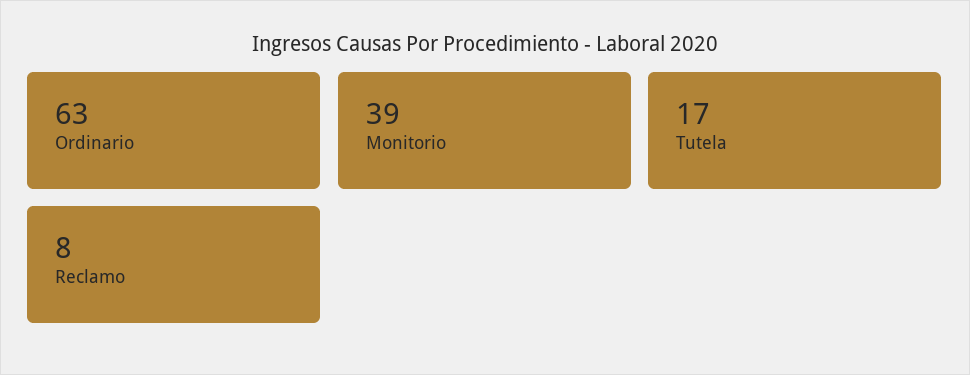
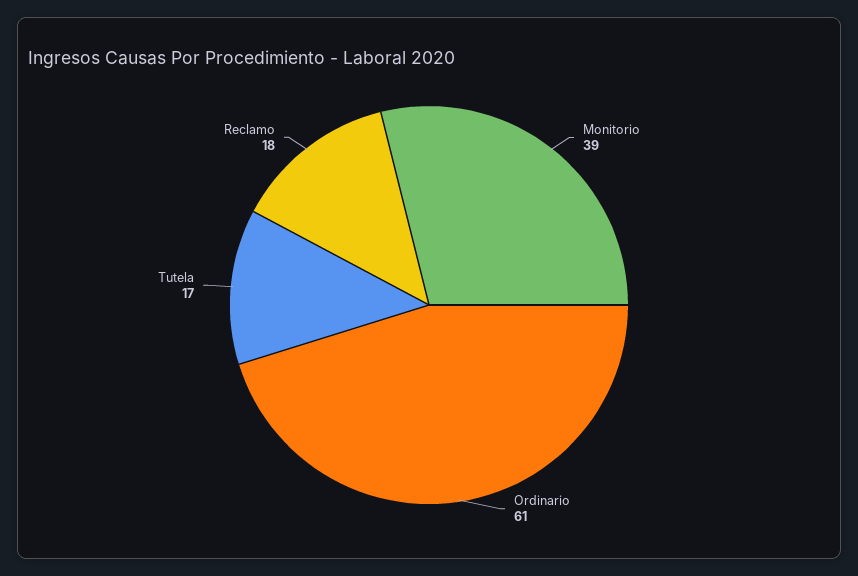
  {
-   "Ordinario": 63,
+   "Ordinario": 61,
    "Monitorio": 39,
    "Tutela": 17,
-   "Reclamo": 8
+   "Reclamo": 18
  }

